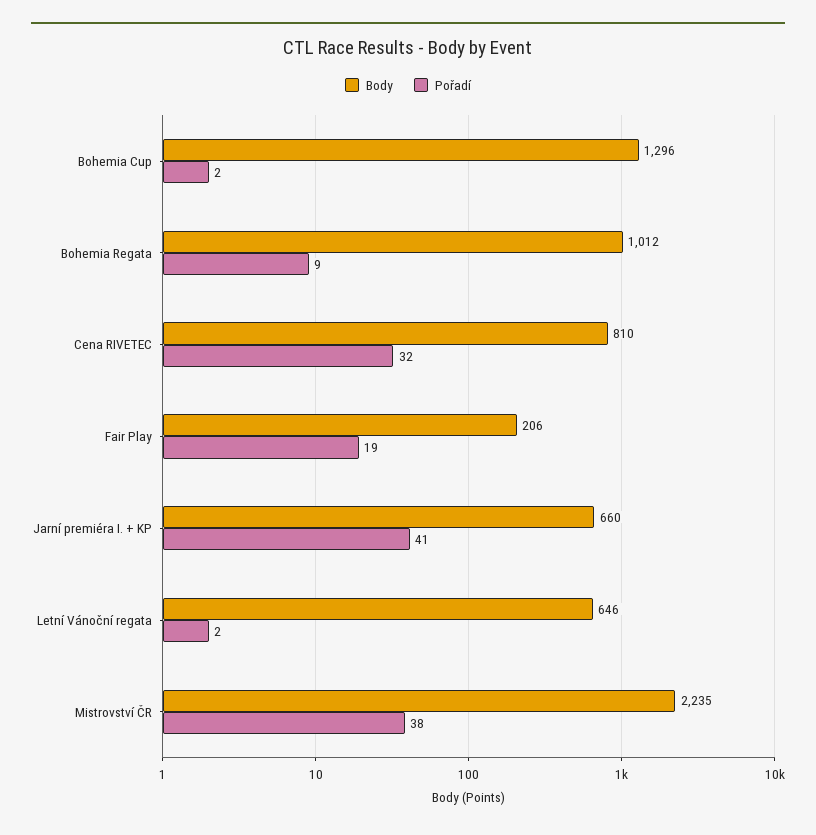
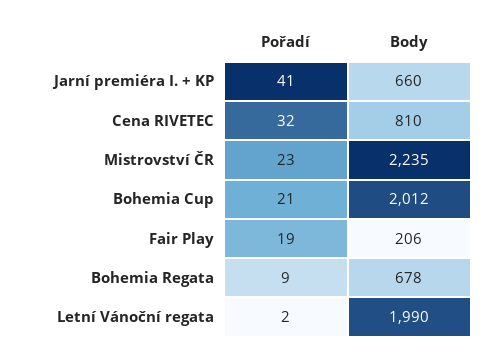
  {
    "Body": {
-     "Bohemia Cup": 1296,
+     "Bohemia Cup": 2012,
-     "Bohemia Regata": 1012,
+     "Bohemia Regata": 678,
      "Cena RIVETEC": 810,
      "Fair Play": 206,
      "Jarní premiéra I. + KP": 660,
-     "Letní Vánoční regata": 646,
+     "Letní Vánoční regata": 1990,
      "Mistrovství ČR": 2235
    },
    "Pořadí": {
-     "Bohemia Cup": 2,
+     "Bohemia Cup": 21,
      "Bohemia Regata": 9,
      "Cena RIVETEC": 32,
      "Fair Play": 19,
      "Jarní premiéra I. + KP": 41,
      "Letní Vánoční regata": 2,
-     "Mistrovství ČR": 38
+     "Mistrovství ČR": 23
    }
  }

